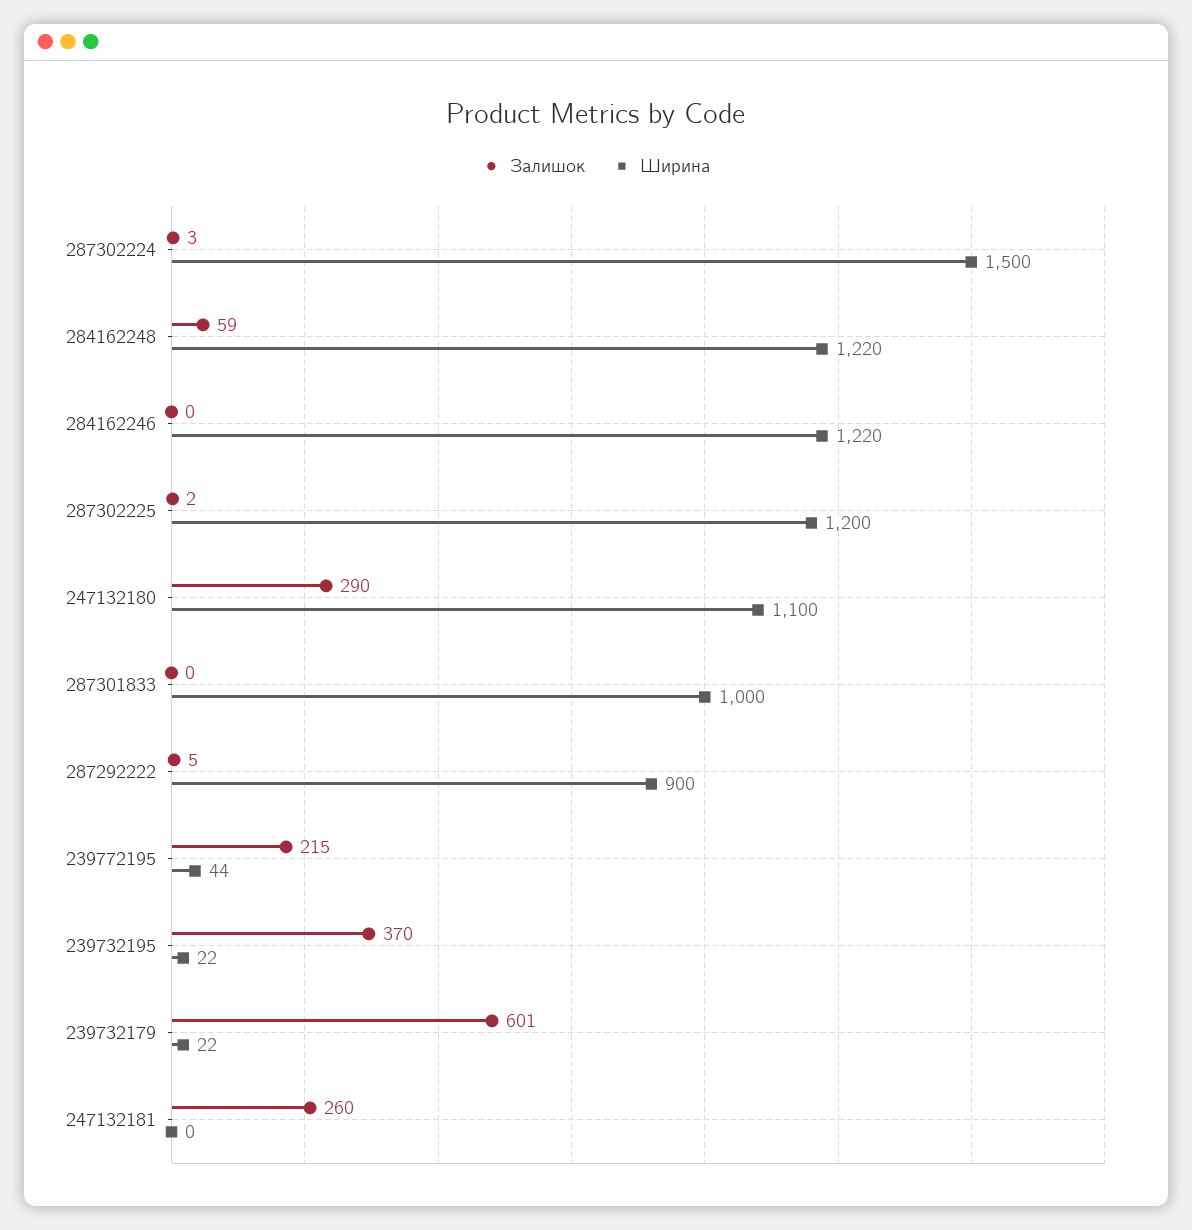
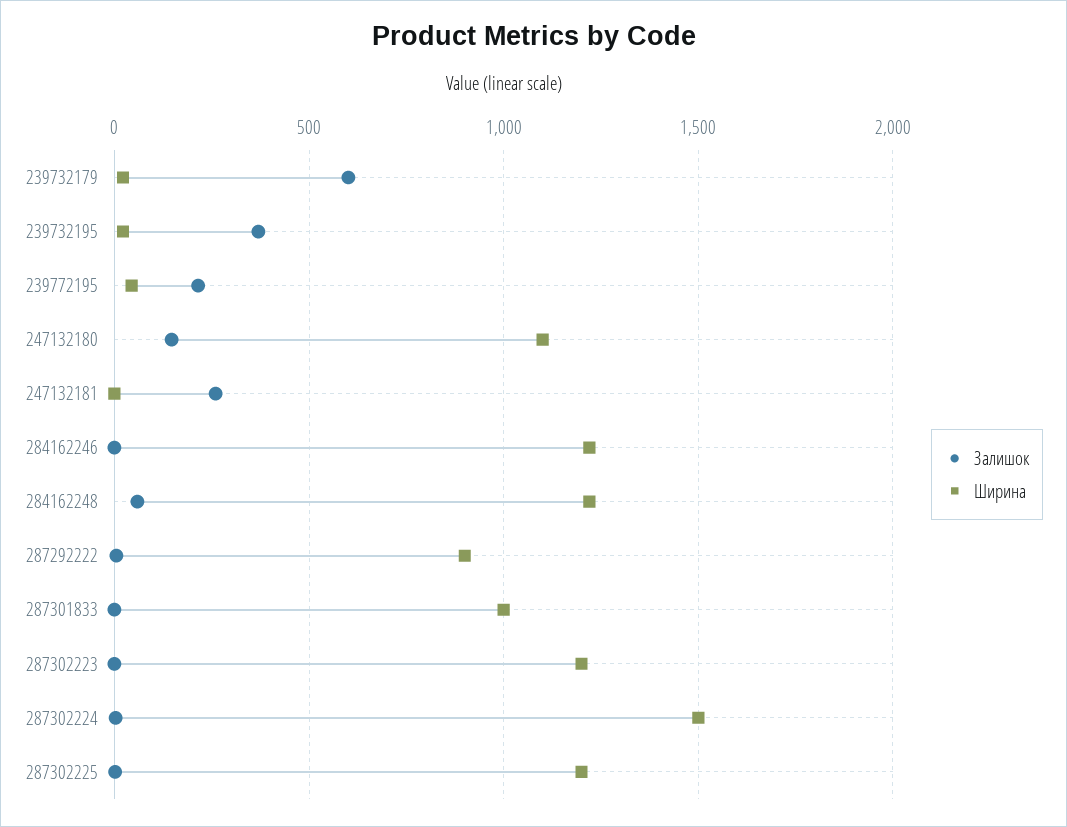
  {
    "Залишок": {
      "287302224": 3,
      "284162248": 59,
      "284162246": 0,
      "287302225": 2,
-     "247132180": 290,
+     "247132180": 150,
      "287301833": 0,
      "287292222": 5,
      "239772195": 215,
      "239732195": 370,
      "239732179": 601,
-     "247132181": 260
+     "247132181": 260,
+     "287302223": 0
    },
    "Ширина": {
      "287302224": 1500,
      "284162248": 1220,
      "284162246": 1220,
      "287302225": 1200,
      "247132180": 1100,
      "287301833": 1000,
      "287292222": 900,
      "239772195": 44,
      "239732195": 22,
      "239732179": 22,
-     "247132181": 0
+     "247132181": 0,
+     "287302223": 1200
    }
  }

